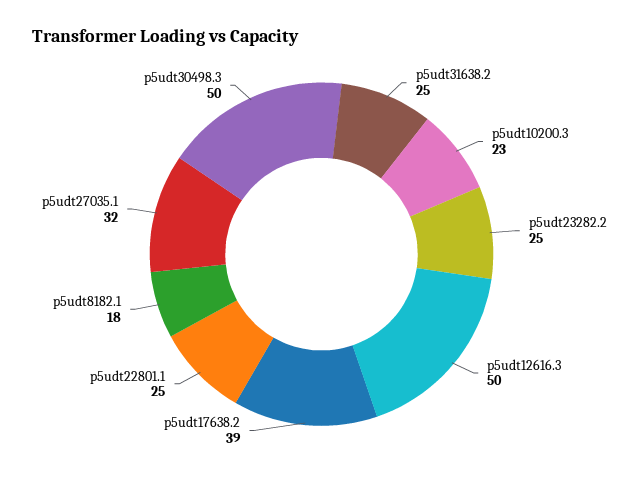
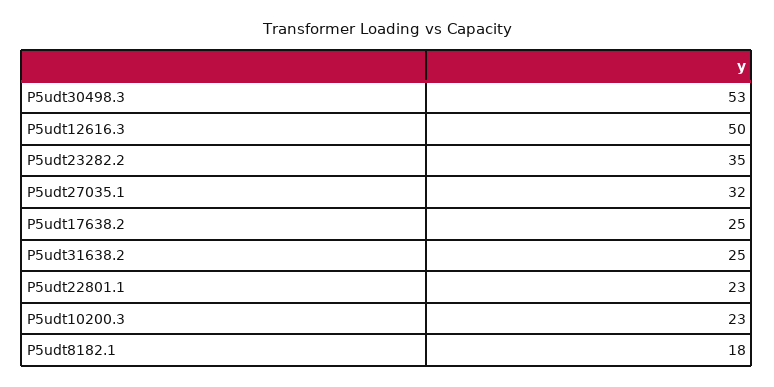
  {
    "p5udt31638.2": 25,
    "p5udt10200.3": 23,
-   "p5udt23282.2": 25,
+   "p5udt23282.2": 35,
    "p5udt12616.3": 50,
-   "p5udt17638.2": 39,
+   "p5udt17638.2": 25,
-   "p5udt22801.1": 25,
+   "p5udt22801.1": 23,
    "p5udt8182.1": 18,
    "p5udt27035.1": 32,
-   "p5udt30498.3": 50
+   "p5udt30498.3": 53
  }

